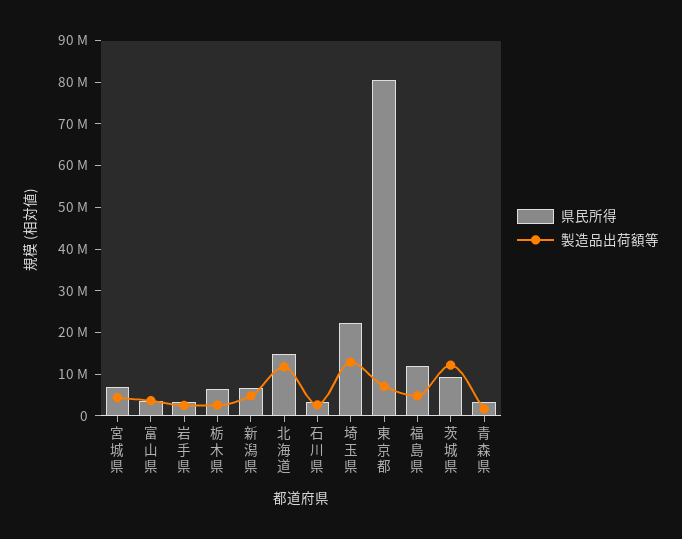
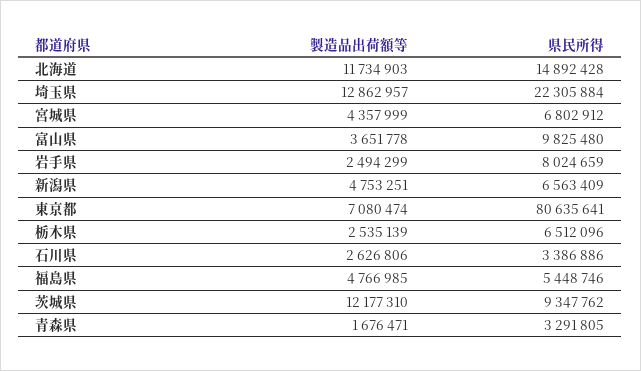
  {
    "県民所得": {
      "宮城県": 6802912,
-     "富山県": 4000000,
+     "富山県": 9825480,
-     "岩手県": 4000000,
+     "岩手県": 8024659,
      "栃木県": 6512096,
      "新潟県": 6563409,
      "北海道": 14892428,
      "石川県": 3386886,
      "埼玉県": 22305884,
      "東京都": 80635641,
-     "福島県": 12000000,
+     "福島県": 5448746,
      "茨城県": 9347762,
      "青森県": 3291805
    },
    "製造品出荷額等": {
      "宮城県": 4357999,
      "富山県": 3651778,
      "岩手県": 2494299,
      "栃木県": 2535139,
      "新潟県": 4753251,
      "北海道": 11734903,
      "石川県": 2626806,
      "埼玉県": 12862957,
      "東京都": 7080474,
      "福島県": 4766985,
      "茨城県": 12177310,
      "青森県": 1676471
    }
  }

